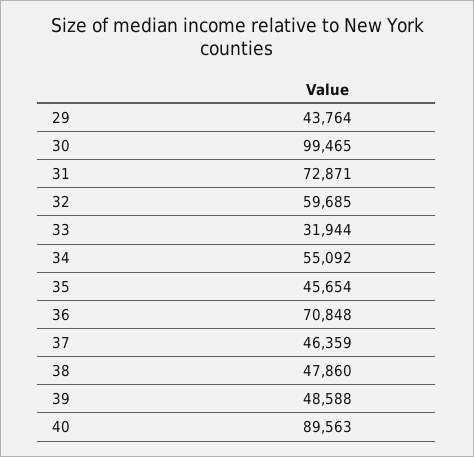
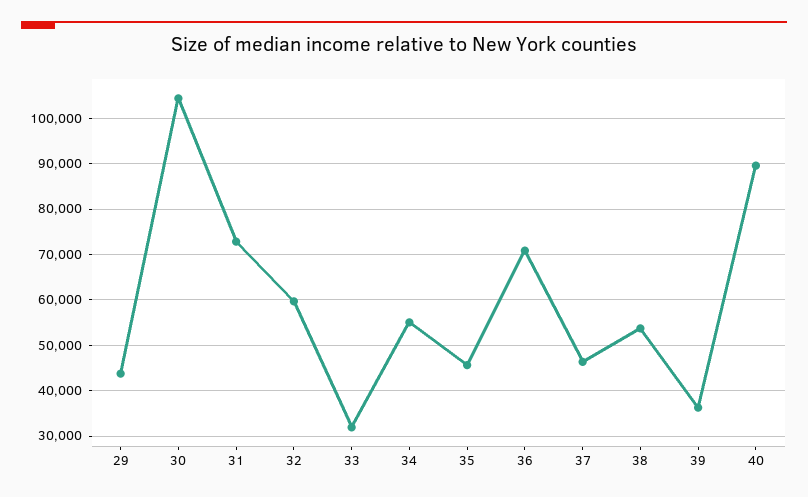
  {
    "29": 43764,
-   "30": 99465,
+   "30": 104000,
    "31": 72871,
    "32": 59685,
    "33": 31944,
    "34": 55092,
    "35": 45654,
    "36": 70848,
    "37": 46359,
-   "38": 47860,
+   "38": 54000,
-   "39": 48588,
+   "39": 36000,
    "40": 89563
  }

